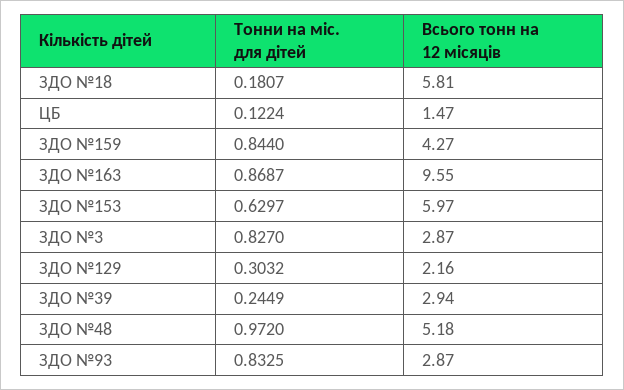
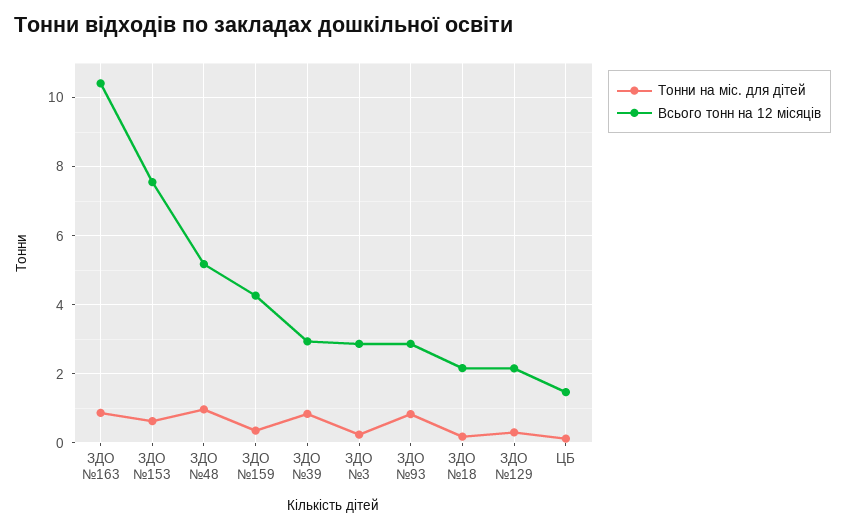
  {
    "Тонни на міс. для дітей": {
      "ЗДО №18": 0.1807,
      "ЦБ": 0.1224,
-     "ЗДО №159": 0.844,
+     "ЗДО №159": 0.4,
      "ЗДО №163": 0.8687,
      "ЗДО №153": 0.6297,
-     "ЗДО №3": 0.827,
+     "ЗДО №3": 0.2,
      "ЗДО №129": 0.3032,
-     "ЗДО №39": 0.2449,
+     "ЗДО №39": 0.8,
      "ЗДО №48": 0.972,
      "ЗДО №93": 0.8325
    },
    "Всього тонн на 12 місяців": {
-     "ЗДО №18": 5.81,
+     "ЗДО №18": 2.2,
      "ЦБ": 1.47,
      "ЗДО №159": 4.27,
-     "ЗДО №163": 9.55,
+     "ЗДО №163": 10.4,
-     "ЗДО №153": 5.97,
+     "ЗДО №153": 7.6,
      "ЗДО №3": 2.87,
      "ЗДО №129": 2.16,
      "ЗДО №39": 2.94,
      "ЗДО №48": 5.18,
      "ЗДО №93": 2.87
    }
  }

